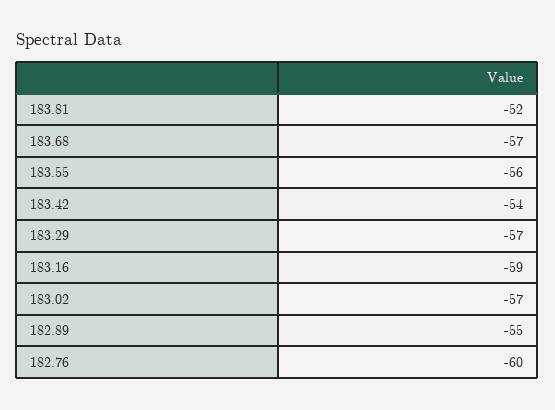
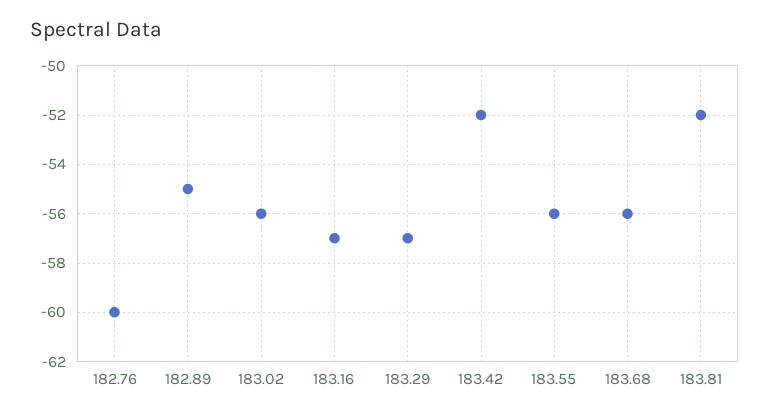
  {
    "183.81": -52,
-   "183.68": -57,
+   "183.68": -56,
    "183.55": -56,
-   "183.42": -54,
+   "183.42": -52,
    "183.29": -57,
-   "183.16": -59,
+   "183.16": -57,
-   "183.02": -57,
+   "183.02": -56,
    "182.89": -55,
    "182.76": -60
  }

